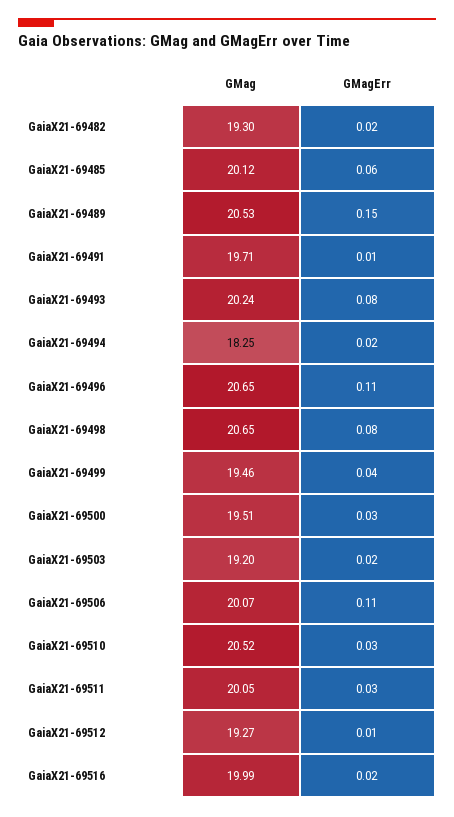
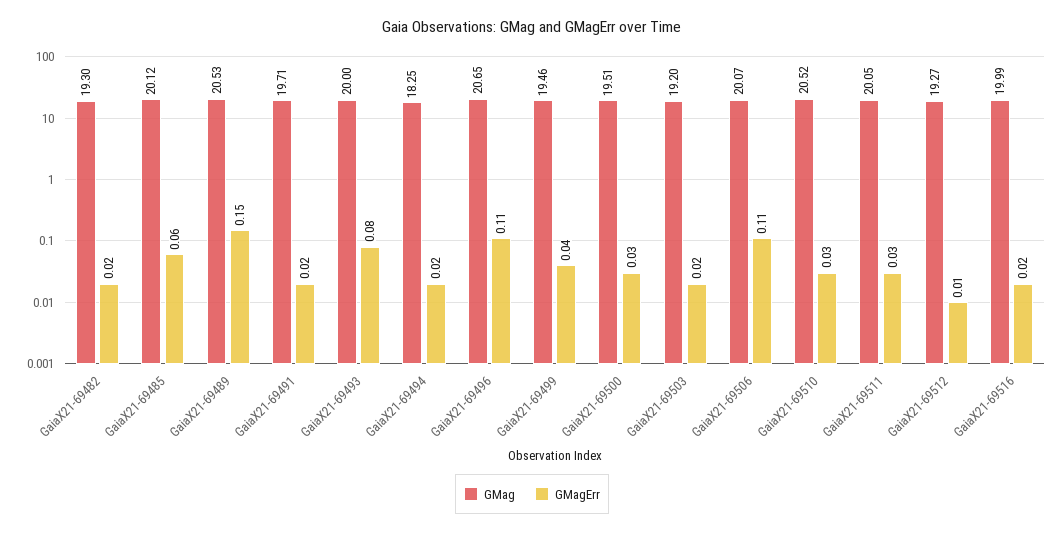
  {
    "GMag": {
      "GaiaX21-69482": 19.3,
      "GaiaX21-69485": 20.12,
      "GaiaX21-69489": 20.53,
      "GaiaX21-69491": 19.71,
-     "GaiaX21-69493": 20.24,
+     "GaiaX21-69493": 20,
      "GaiaX21-69494": 18.25,
      "GaiaX21-69496": 20.65,
-     "GaiaX21-69498": 20.65,
      "GaiaX21-69499": 19.46,
      "GaiaX21-69500": 19.51,
      "GaiaX21-69503": 19.2,
      "GaiaX21-69506": 20.07,
      "GaiaX21-69510": 20.52,
      "GaiaX21-69511": 20.05,
      "GaiaX21-69512": 19.27,
      "GaiaX21-69516": 19.99
    },
    "GMagErr": {
      "GaiaX21-69482": 0.02,
      "GaiaX21-69485": 0.06,
      "GaiaX21-69489": 0.15,
-     "GaiaX21-69491": 0.01,
+     "GaiaX21-69491": 0.02,
      "GaiaX21-69493": 0.08,
      "GaiaX21-69494": 0.02,
      "GaiaX21-69496": 0.11,
-     "GaiaX21-69498": 0.08,
      "GaiaX21-69499": 0.04,
      "GaiaX21-69500": 0.03,
      "GaiaX21-69503": 0.02,
      "GaiaX21-69506": 0.11,
      "GaiaX21-69510": 0.03,
      "GaiaX21-69511": 0.03,
      "GaiaX21-69512": 0.01,
      "GaiaX21-69516": 0.02
    }
  }

